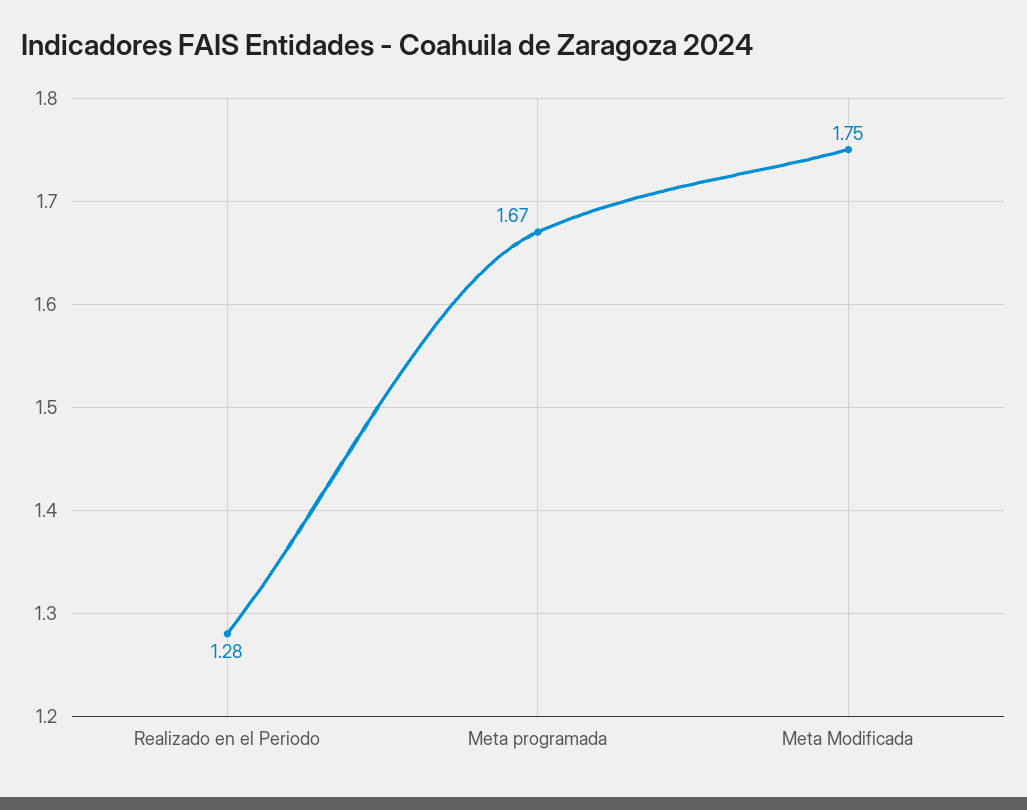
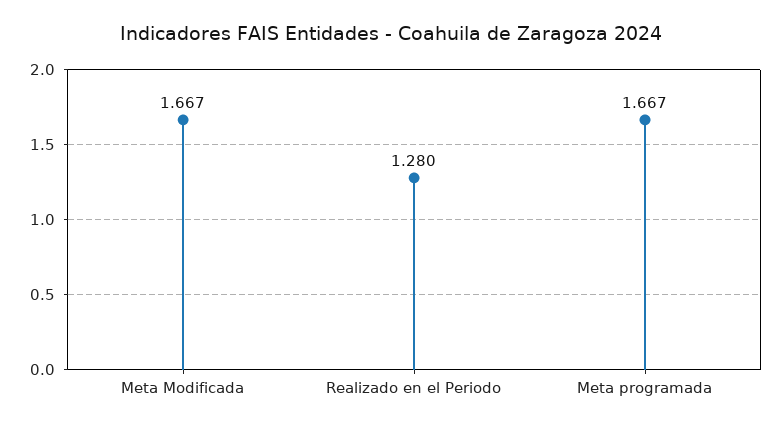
  {
    "Realizado en el Periodo": 1.28,
    "Meta programada": 1.667,
-   "Meta Modificada": 1.75
+   "Meta Modificada": 1.667
  }

